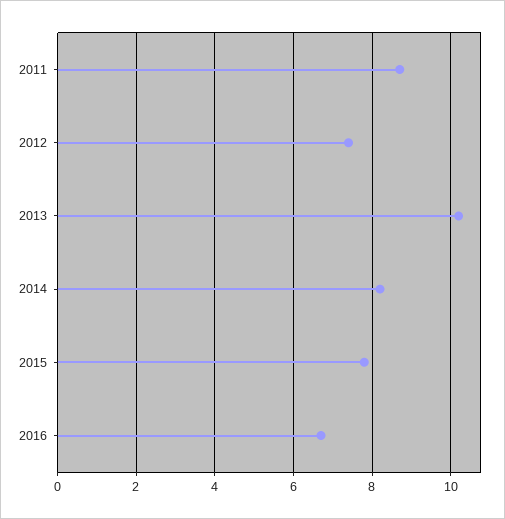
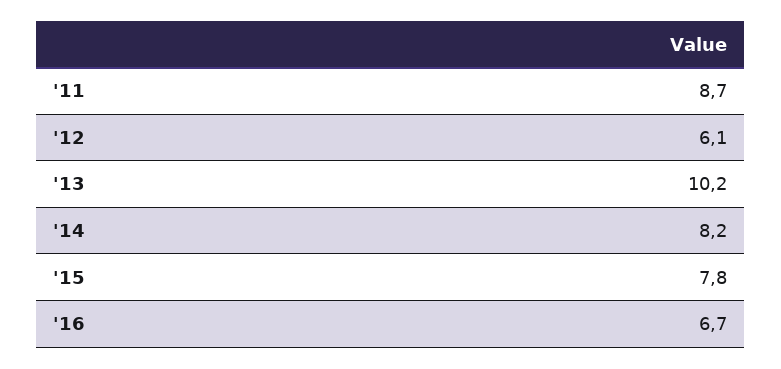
  {
    "2011": 8.7,
-   "2012": 7.5,
+   "2012": 6.1,
    "2013": 10.2,
    "2014": 8.2,
    "2015": 7.8,
    "2016": 6.7
  }

